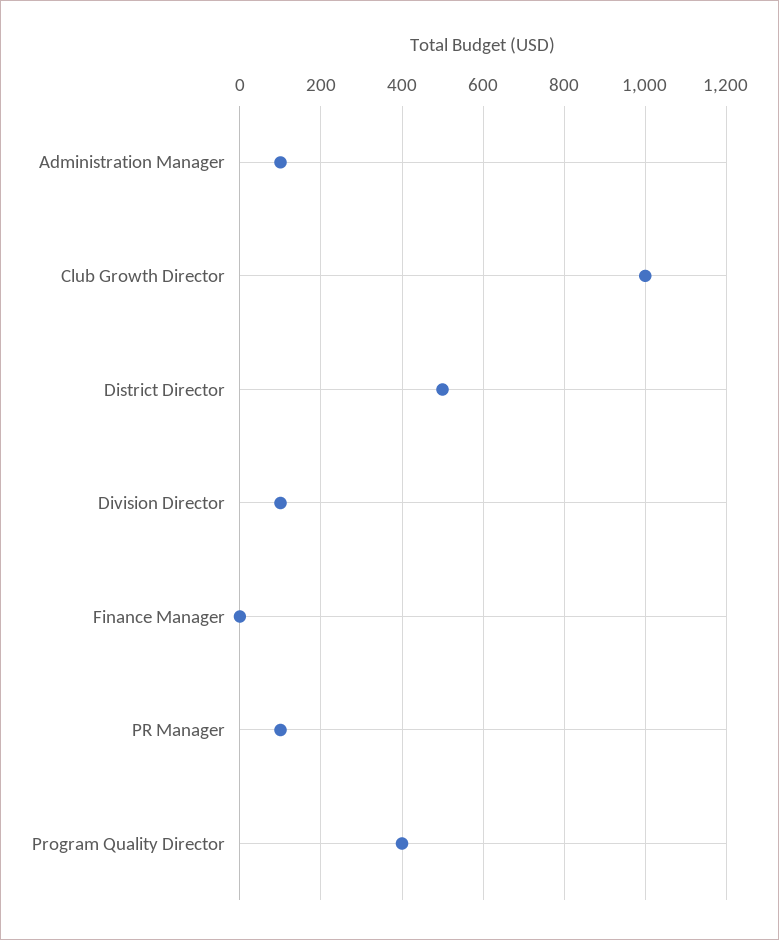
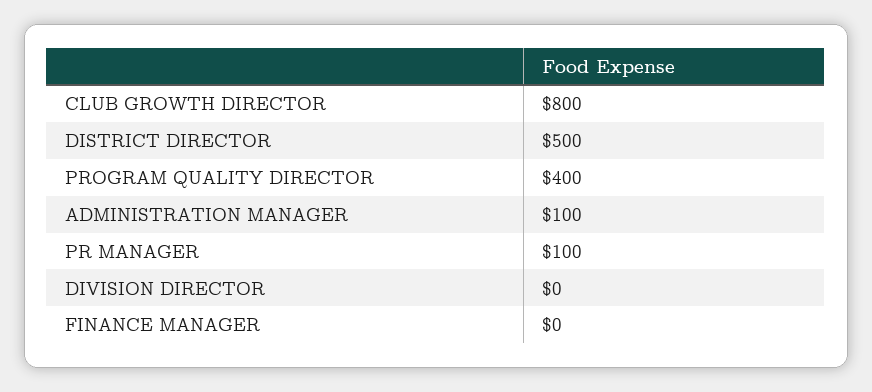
  {
    "Administration Manager": 100,
-   "Club Growth Director": 1000,
+   "Club Growth Director": 800,
    "District Director": 500,
-   "Division Director": 100,
+   "Division Director": 0,
    "Finance Manager": 0,
    "PR Manager": 100,
    "Program Quality Director": 400
  }

